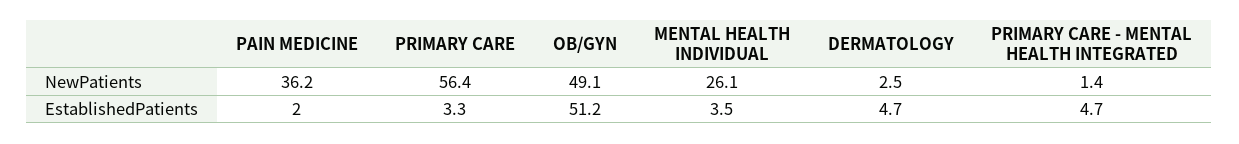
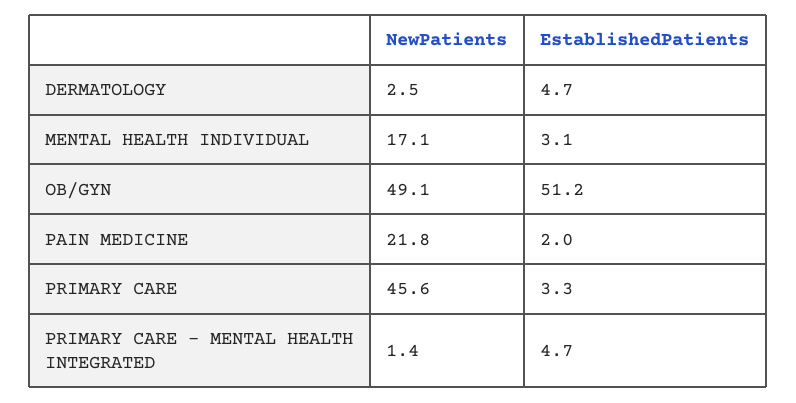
  {
    "PAIN MEDICINE": {
-     "NewPatients": 36.2,
+     "NewPatients": 21.8,
      "EstablishedPatients": 2
    },
    "PRIMARY CARE": {
-     "NewPatients": 56.4,
+     "NewPatients": 45.6,
      "EstablishedPatients": 3.3
    },
    "OB/GYN": {
      "NewPatients": 49.1,
      "EstablishedPatients": 51.2
    },
    "MENTAL HEALTH INDIVIDUAL": {
-     "NewPatients": 26.1,
+     "NewPatients": 17.1,
-     "EstablishedPatients": 3.5
+     "EstablishedPatients": 3.1
    },
    "DERMATOLOGY": {
      "NewPatients": 2.5,
      "EstablishedPatients": 4.7
    },
    "PRIMARY CARE - MENTAL HEALTH INTEGRATED": {
      "NewPatients": 1.4,
      "EstablishedPatients": 4.7
    }
  }

